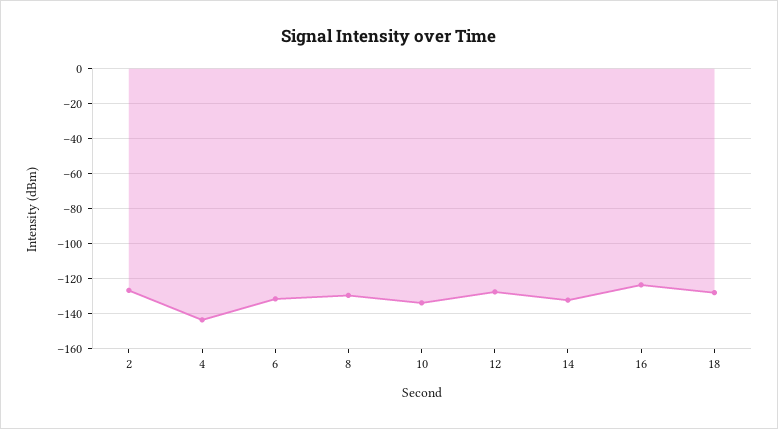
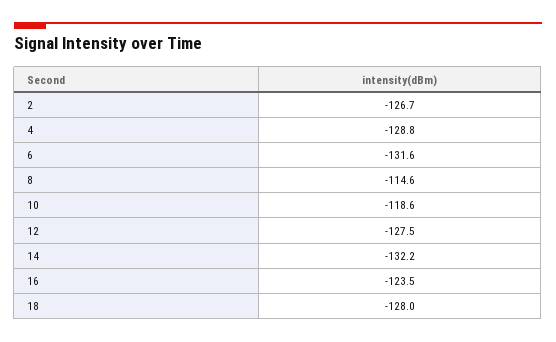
  {
    "2": -126.7,
-   "4": -145,
+   "4": -128.8,
    "6": -131.6,
-   "8": -130,
+   "8": -114.6,
-   "10": -135,
+   "10": -118.6,
    "12": -127.5,
    "14": -132.2,
    "16": -123.5,
    "18": -128
  }

